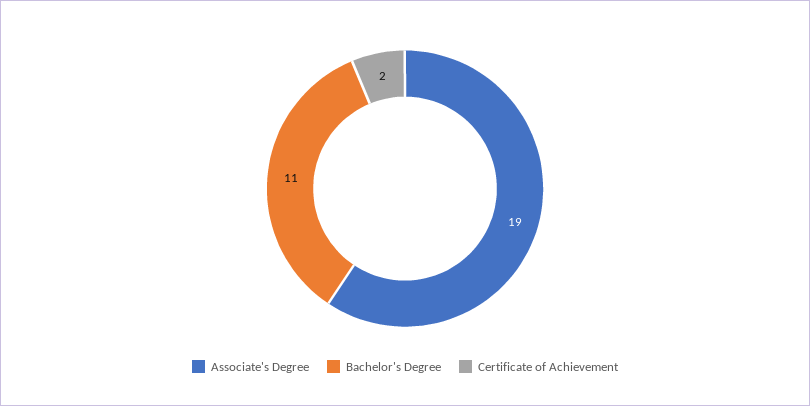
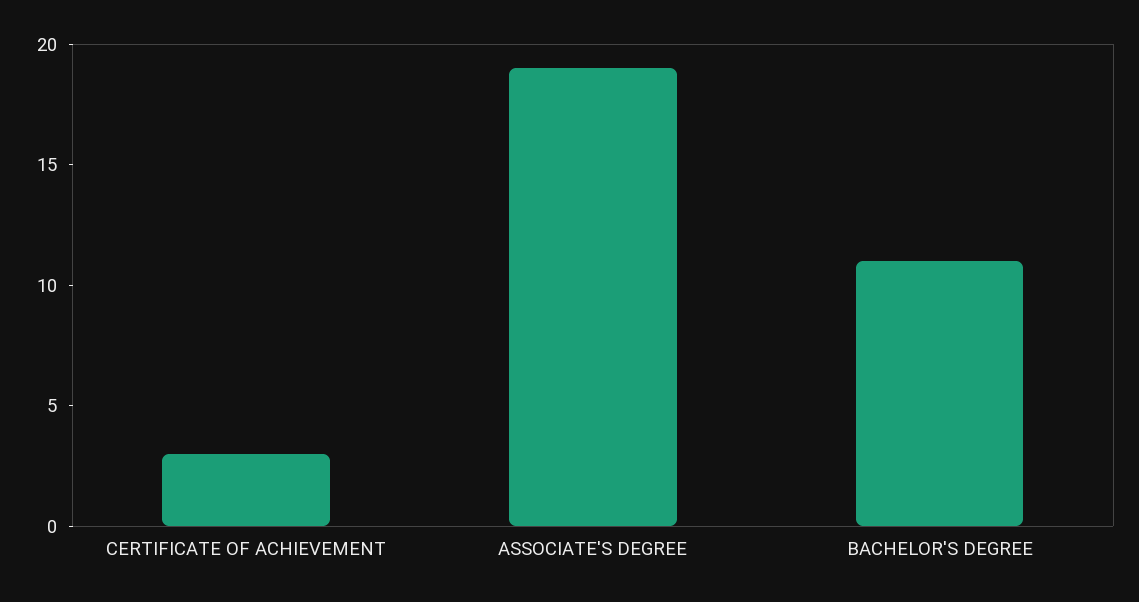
  {
    "Associate's Degree": 19,
    "Bachelor's Degree": 11,
-   "Certificate of Achievement": 2
+   "Certificate of Achievement": 3
  }

